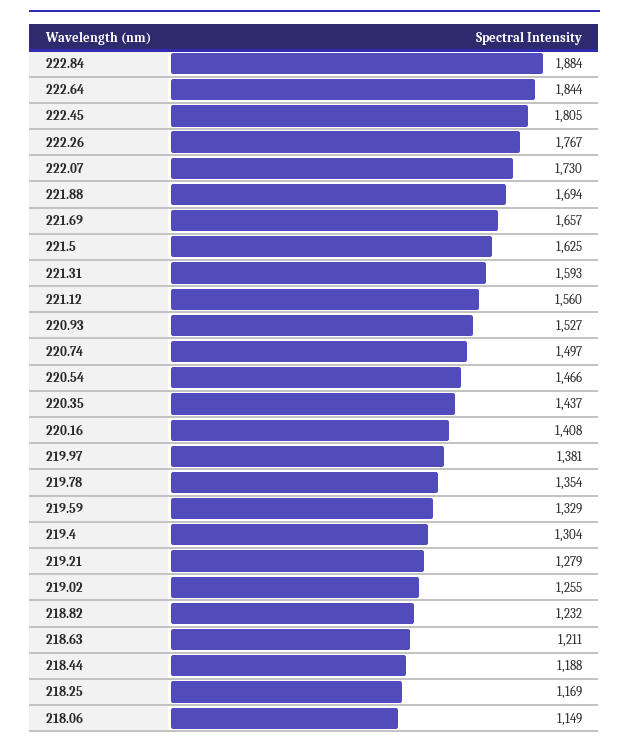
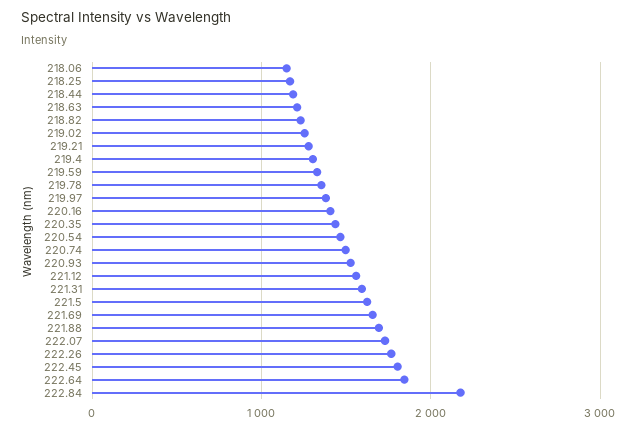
  {
-   "222.84": 1884,
+   "222.84": 2200,
    "222.64": 1844,
    "222.45": 1805,
    "222.26": 1767,
    "222.07": 1730,
    "221.88": 1694,
    "221.69": 1657,
    "221.5": 1625,
    "221.31": 1593,
    "221.12": 1560,
    "220.93": 1527,
    "220.74": 1497,
    "220.54": 1466,
    "220.35": 1437,
    "220.16": 1408,
    "219.97": 1381,
    "219.78": 1354,
    "219.59": 1329,
    "219.4": 1304,
    "219.21": 1279,
    "219.02": 1255,
    "218.82": 1232,
    "218.63": 1211,
    "218.44": 1188,
    "218.25": 1169,
    "218.06": 1149
  }

